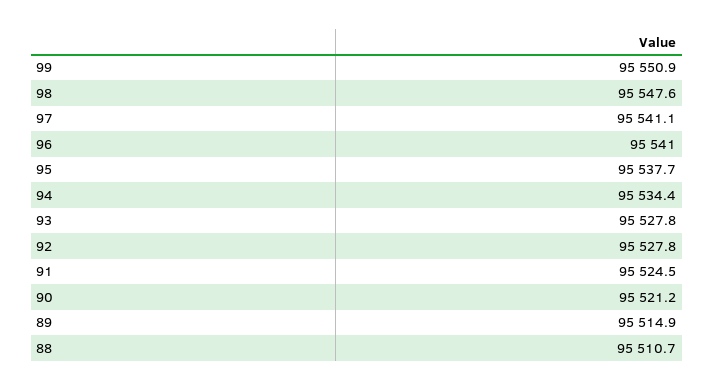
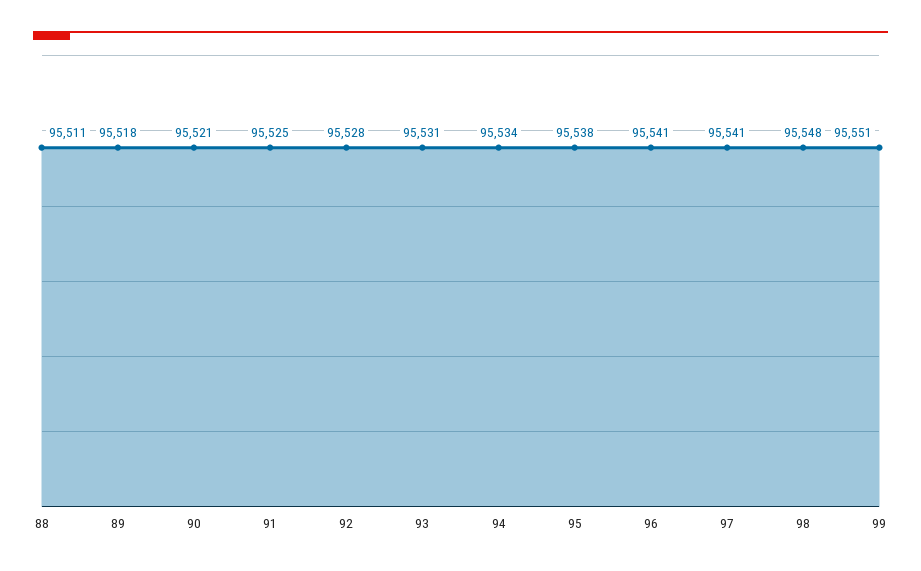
  {
    "99": 95550.9,
    "98": 95547.6,
    "97": 95541.1,
    "96": 95541,
    "95": 95537.7,
    "94": 95534.4,
-   "93": 95527.8,
+   "93": 95531,
    "92": 95527.8,
    "91": 95524.5,
    "90": 95521.2,
-   "89": 95514.9,
+   "89": 95518,
    "88": 95510.7
  }

